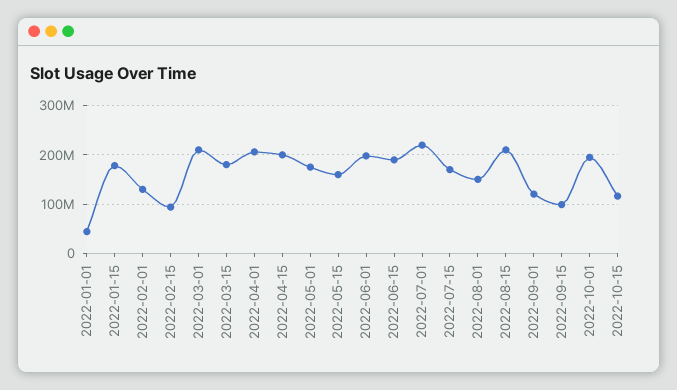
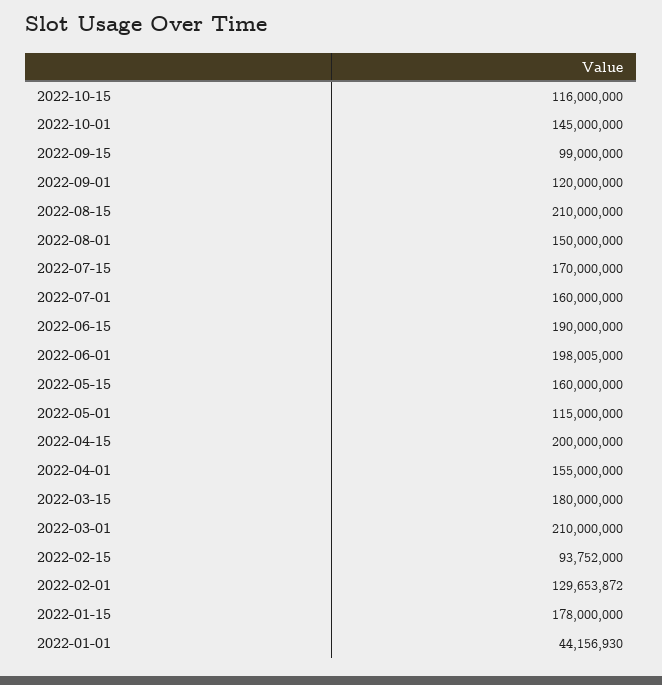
  {
    "2022-01-01": 44156930,
    "2022-01-15": 178000000,
    "2022-02-01": 129653872,
    "2022-02-15": 93752000,
    "2022-03-01": 210000000,
    "2022-03-15": 180000000,
-   "2022-04-01": 200000000,
+   "2022-04-01": 155000000,
    "2022-04-15": 200000000,
-   "2022-05-01": 180000000,
+   "2022-05-01": 115000000,
    "2022-05-15": 160000000,
    "2022-06-01": 198005000,
    "2022-06-15": 190000000,
-   "2022-07-01": 220000000,
+   "2022-07-01": 160000000,
    "2022-07-15": 170000000,
    "2022-08-01": 150000000,
    "2022-08-15": 210000000,
    "2022-09-01": 120000000,
    "2022-09-15": 99000000,
-   "2022-10-01": 200000000,
+   "2022-10-01": 145000000,
    "2022-10-15": 116000000
  }

